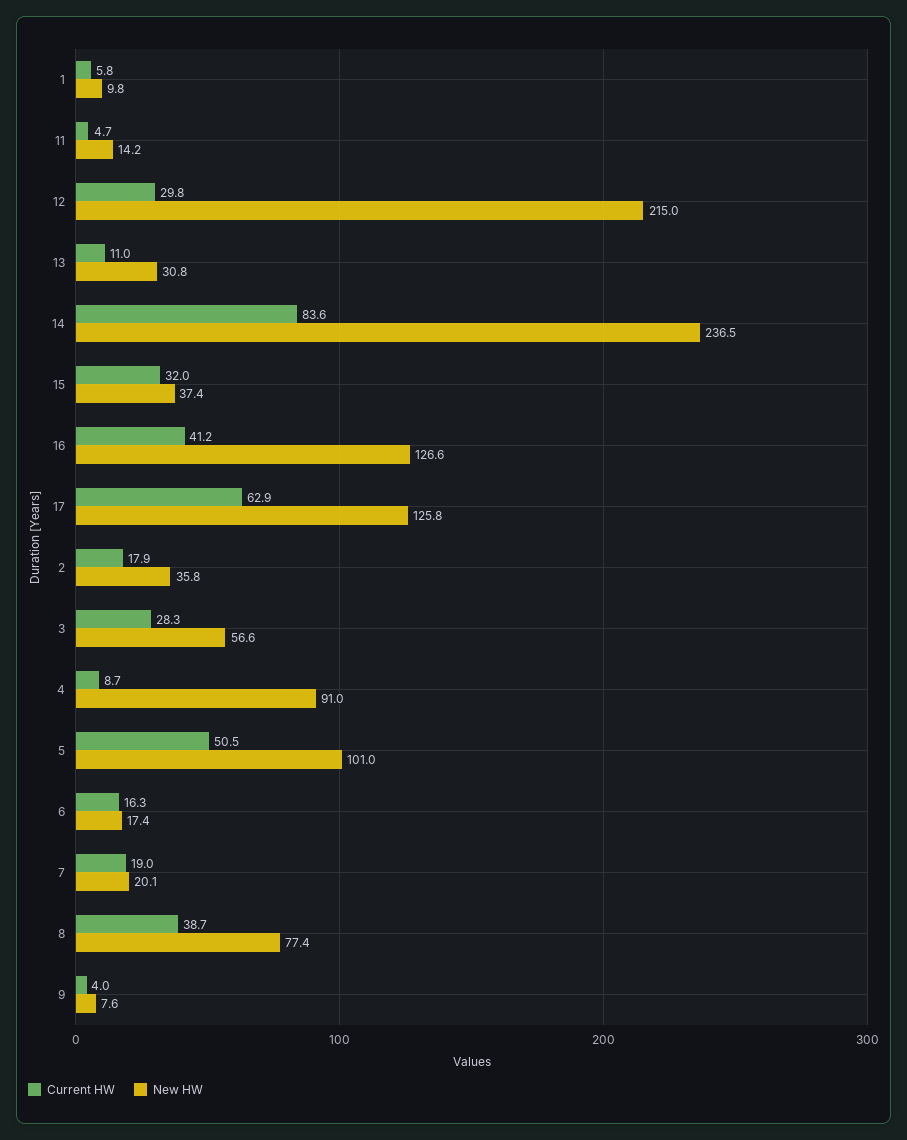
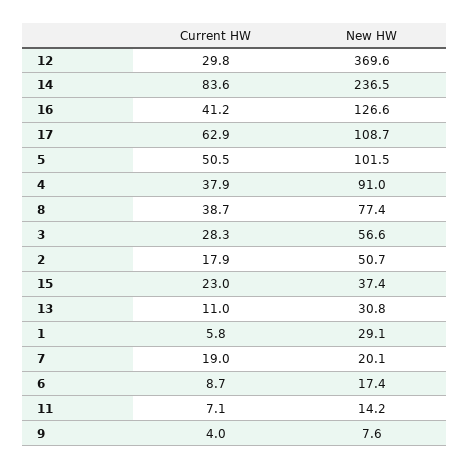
  {
    "Current HW": {
      "1": 5.8,
-     "11": 4.7,
+     "11": 7.1,
      "12": 29.8,
      "13": 11,
      "14": 83.6,
-     "15": 32,
+     "15": 23,
      "16": 41.2,
      "17": 62.9,
      "2": 17.9,
      "3": 28.3,
-     "4": 8.7,
+     "4": 37.9,
      "5": 50.5,
-     "6": 16.3,
+     "6": 8.7,
      "7": 19,
      "8": 38.7,
      "9": 4
    },
    "New HW": {
-     "1": 9.8,
+     "1": 29.1,
      "11": 14.2,
-     "12": 215,
+     "12": 369.6,
      "13": 30.8,
      "14": 236.5,
      "15": 37.4,
      "16": 126.6,
-     "17": 125.8,
+     "17": 108.7,
-     "2": 35.8,
+     "2": 50.7,
      "3": 56.6,
      "4": 91,
-     "5": 101,
+     "5": 101.5,
      "6": 17.4,
      "7": 20.1,
      "8": 77.4,
      "9": 7.6
    }
  }

